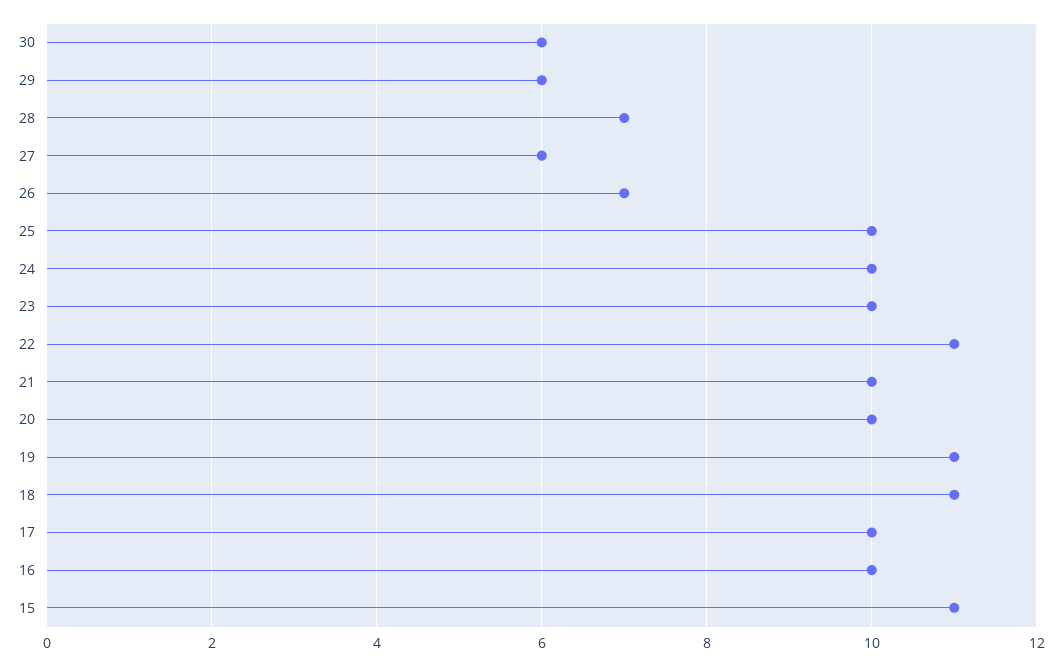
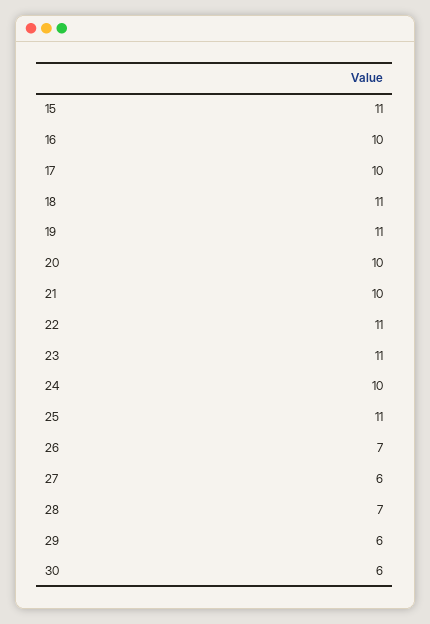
  {
    "30": 6,
    "29": 6,
    "28": 7,
    "27": 6,
    "26": 7,
-   "25": 10,
+   "25": 11,
    "24": 10,
-   "23": 10,
+   "23": 11,
    "22": 11,
    "21": 10,
    "20": 10,
    "19": 11,
    "18": 11,
    "17": 10,
    "16": 10,
    "15": 11
  }

